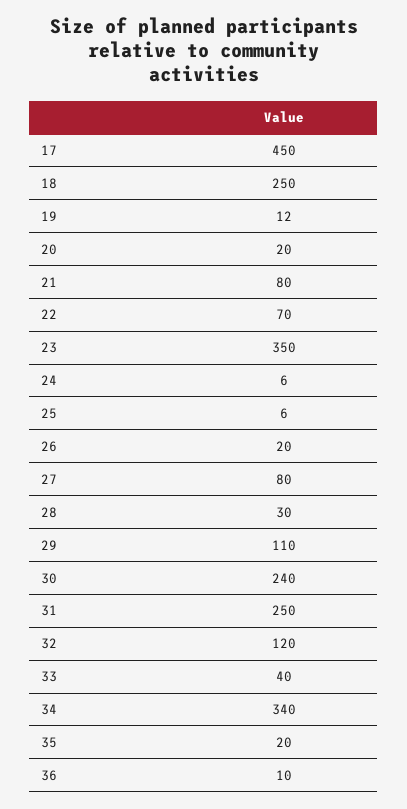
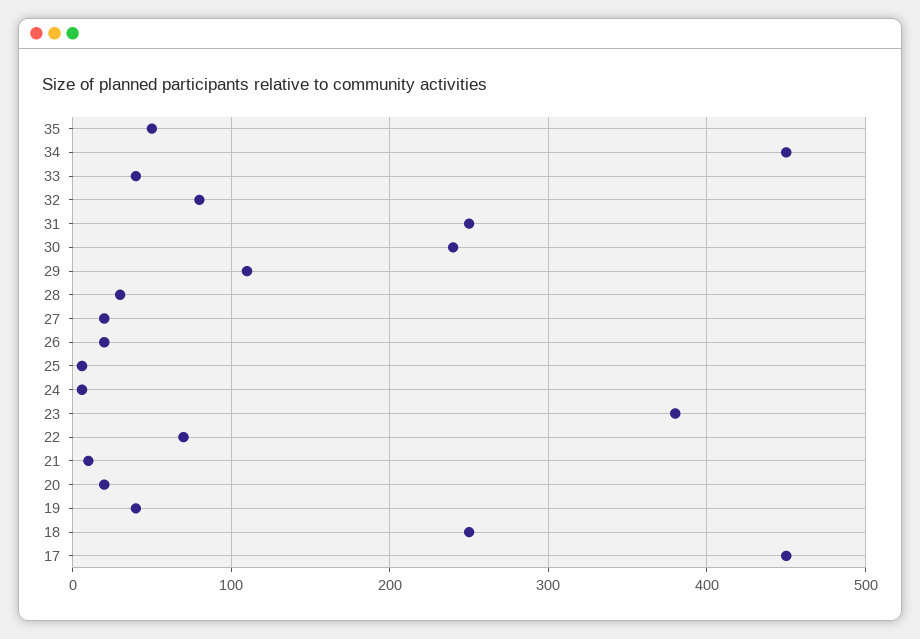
  {
    "17": 450,
    "18": 250,
-   "19": 12,
+   "19": 40,
    "20": 20,
-   "21": 80,
+   "21": 10,
    "22": 70,
-   "23": 350,
+   "23": 380,
    "24": 6,
    "25": 6,
    "26": 20,
-   "27": 80,
+   "27": 20,
    "28": 30,
    "29": 110,
    "30": 240,
    "31": 250,
-   "32": 120,
+   "32": 80,
    "33": 40,
-   "34": 340,
+   "34": 450,
-   "35": 20,
+   "35": 50
-   "36": 10
  }

